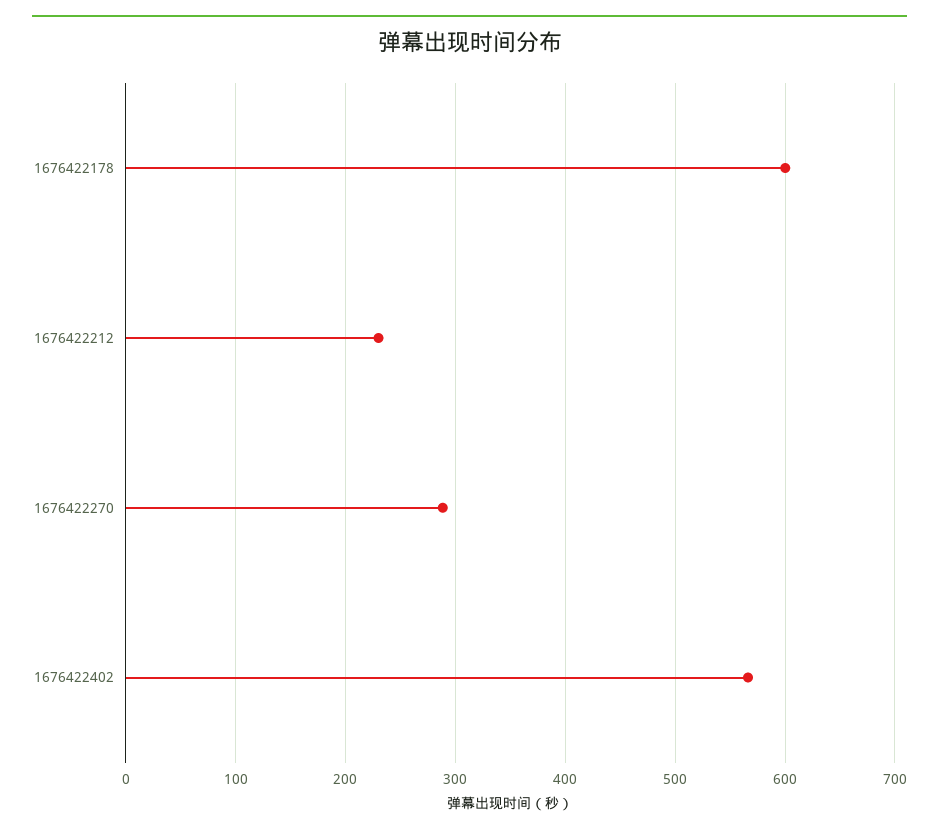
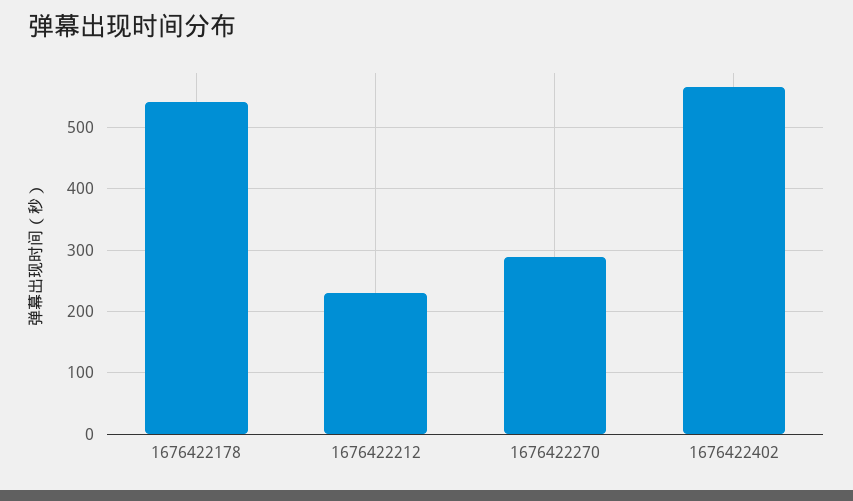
  {
-   "1676422178": 600,
+   "1676422178": 540,
    "1676422212": 230,
    "1676422270": 290,
    "1676422402": 570
  }

